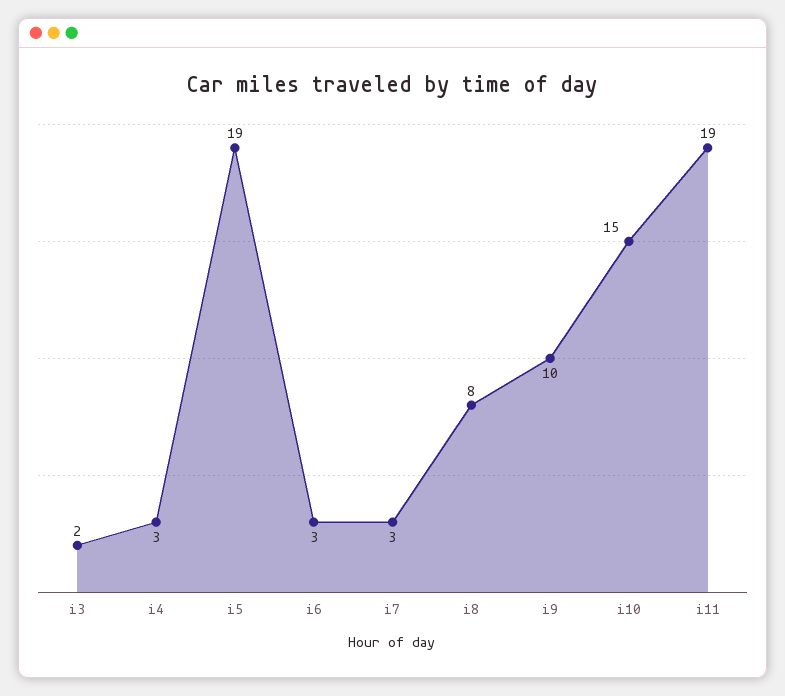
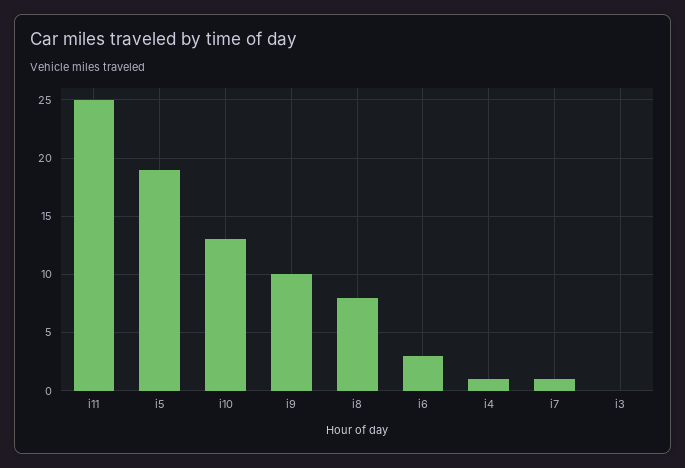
  {
-   "i3": 2,
+   "i3": 0,
-   "i4": 3,
+   "i4": 1,
    "i5": 19,
    "i6": 3,
-   "i7": 3,
+   "i7": 1,
    "i8": 8,
    "i9": 10,
-   "i10": 15,
+   "i10": 13,
-   "i11": 19
+   "i11": 25
  }

